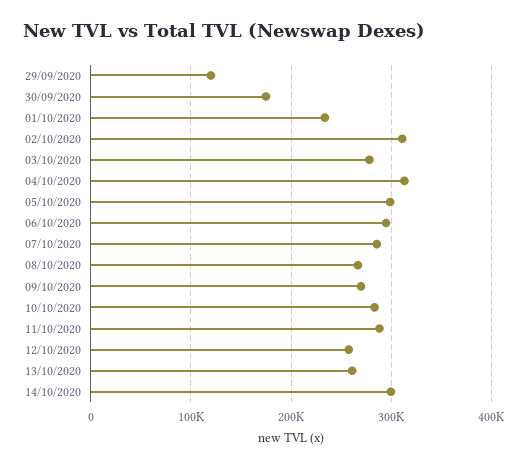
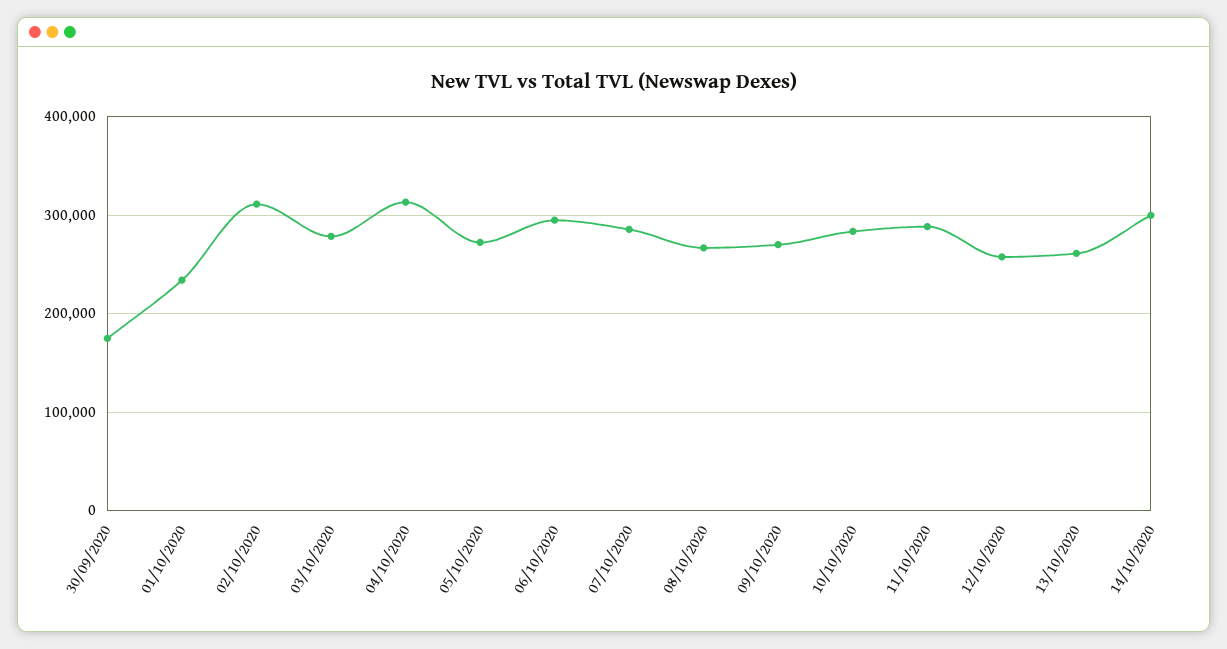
  {
-   "29/09/2020": 120000,
    "30/09/2020": 170000,
    "01/10/2020": 230000,
    "02/10/2020": 310000,
    "03/10/2020": 280000,
    "04/10/2020": 310000,
-   "05/10/2020": 300000,
+   "05/10/2020": 270000,
    "06/10/2020": 290000,
    "07/10/2020": 290000,
    "08/10/2020": 270000,
    "09/10/2020": 270000,
    "10/10/2020": 280000,
    "11/10/2020": 290000,
    "12/10/2020": 260000,
    "13/10/2020": 260000,
    "14/10/2020": 300000
  }

